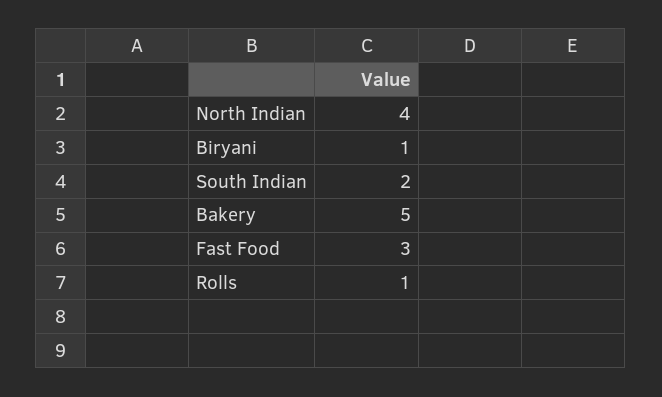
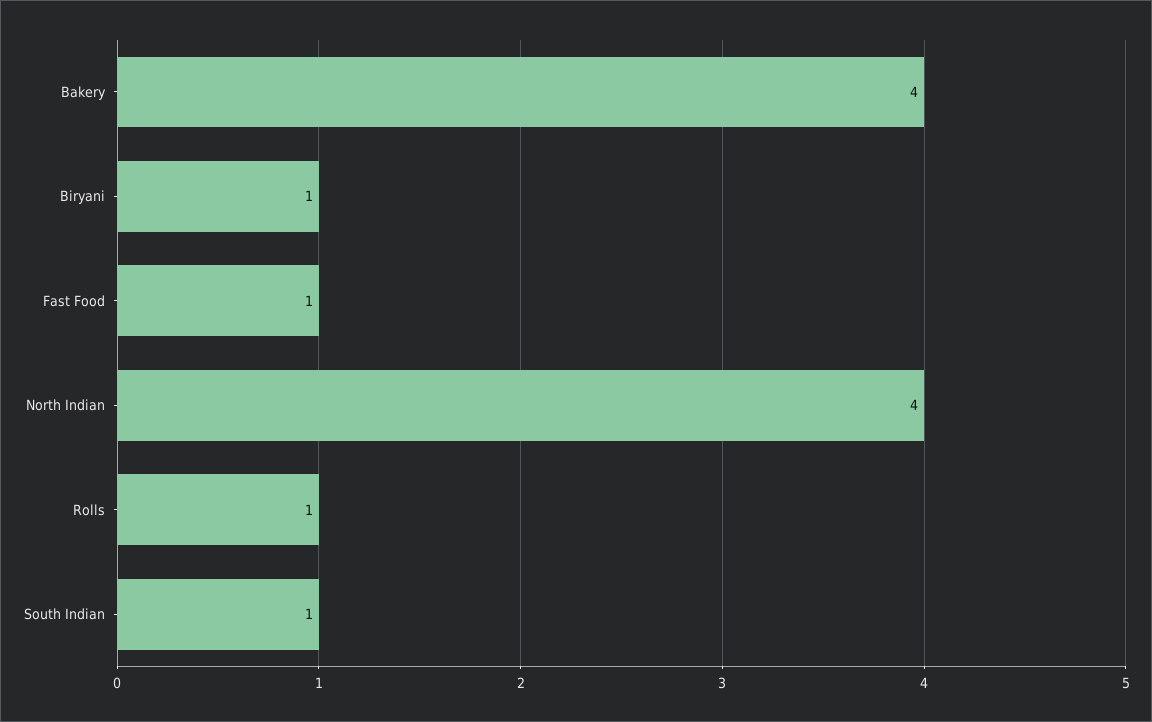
  {
    "North Indian": 4,
    "Biryani": 1,
-   "South Indian": 2,
+   "South Indian": 1,
-   "Bakery": 5,
+   "Bakery": 4,
-   "Fast Food": 3,
+   "Fast Food": 1,
    "Rolls": 1
  }

